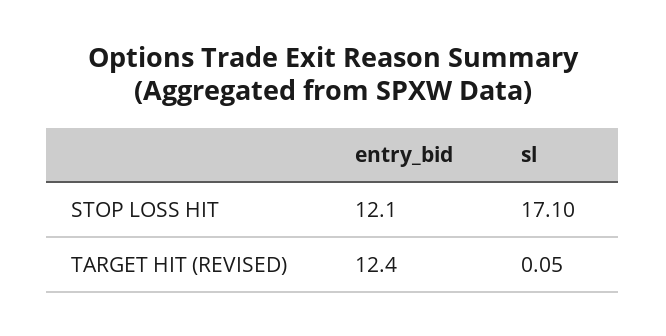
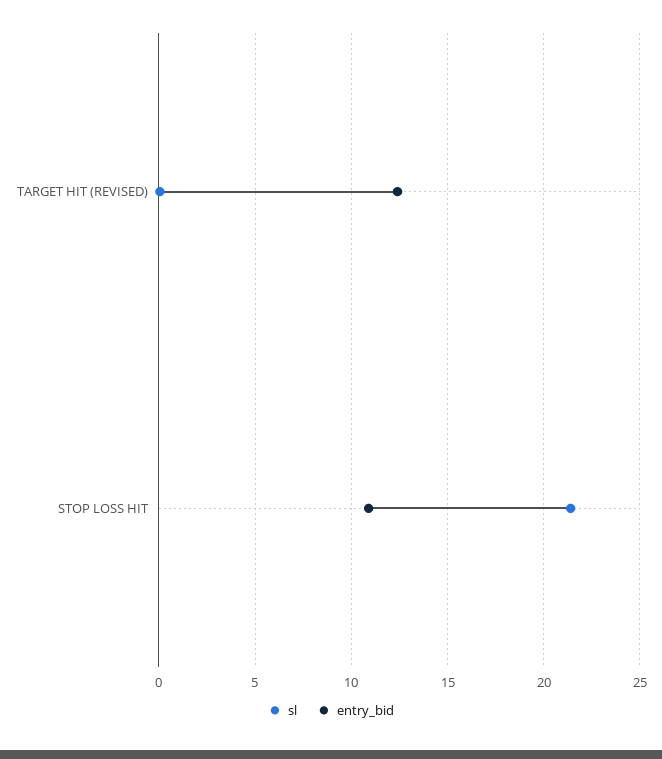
  {
    "entry_bid": {
-     "STOP LOSS HIT": 12.1,
+     "STOP LOSS HIT": 11,
      "TARGET HIT (REVISED)": 12.4
    },
    "sl": {
-     "STOP LOSS HIT": 17.1,
+     "STOP LOSS HIT": 21.5,
      "TARGET HIT (REVISED)": 0.05
    }
  }

